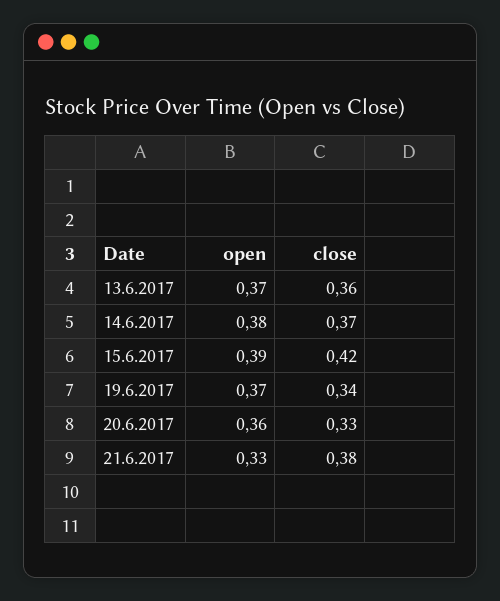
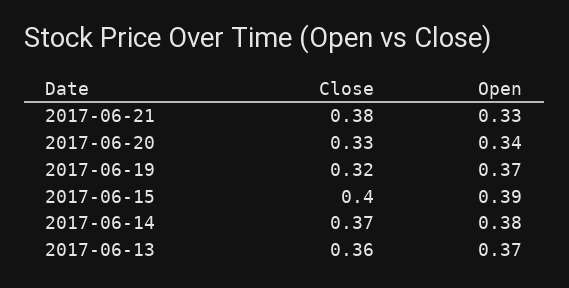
  {
    "open": {
      "13.6.2017": 0.37,
      "14.6.2017": 0.38,
      "15.6.2017": 0.39,
      "19.6.2017": 0.37,
-     "20.6.2017": 0.36,
+     "20.6.2017": 0.34,
      "21.6.2017": 0.33
    },
    "close": {
      "13.6.2017": 0.36,
      "14.6.2017": 0.37,
-     "15.6.2017": 0.42,
+     "15.6.2017": 0.4,
-     "19.6.2017": 0.34,
+     "19.6.2017": 0.32,
      "20.6.2017": 0.33,
      "21.6.2017": 0.38
    }
  }

